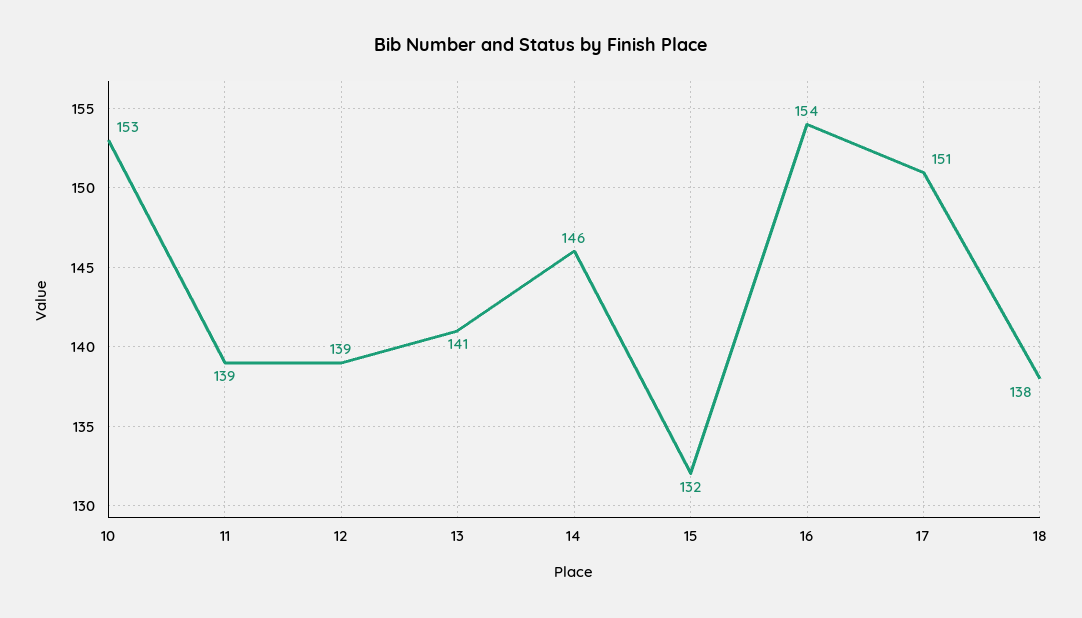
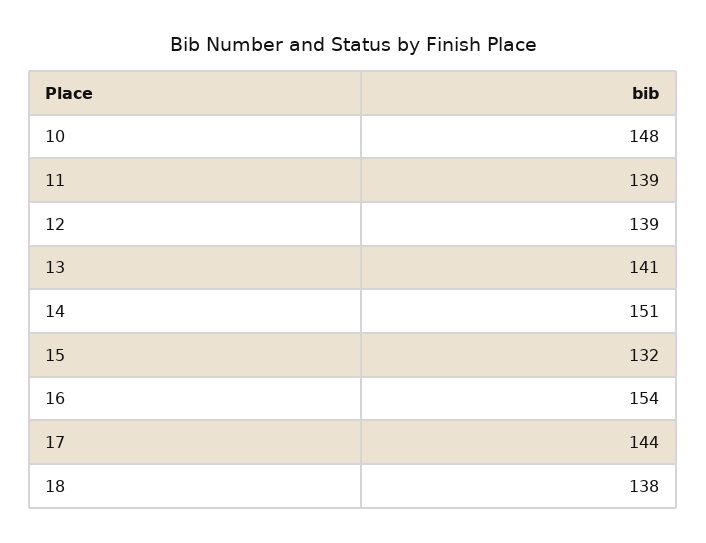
  {
-   "10": 153,
+   "10": 148,
    "11": 139,
    "12": 139,
    "13": 141,
-   "14": 146,
+   "14": 151,
    "15": 132,
    "16": 154,
-   "17": 151,
+   "17": 144,
    "18": 138
  }

